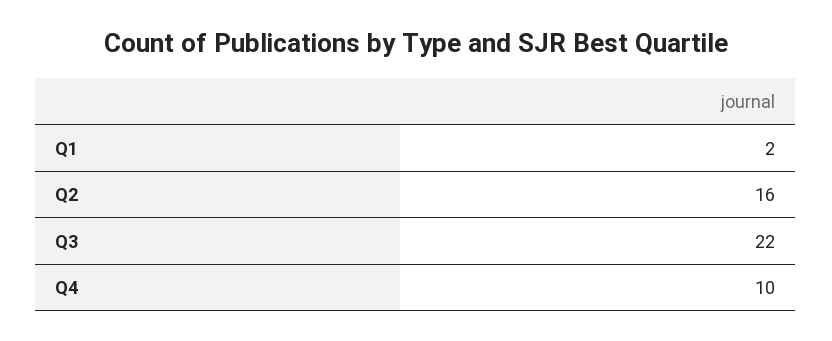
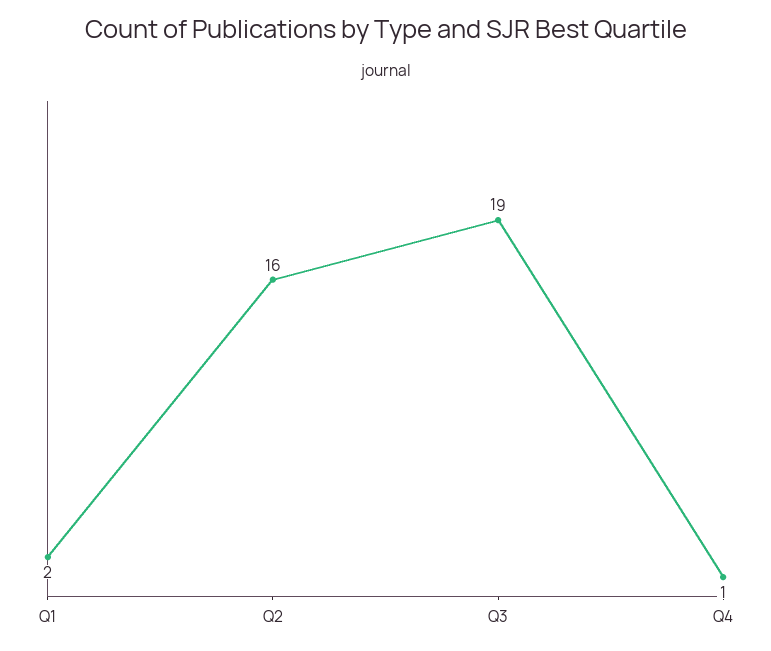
  {
    "Q1": 2,
    "Q2": 16,
-   "Q3": 22,
+   "Q3": 19,
-   "Q4": 10
+   "Q4": 1
  }

